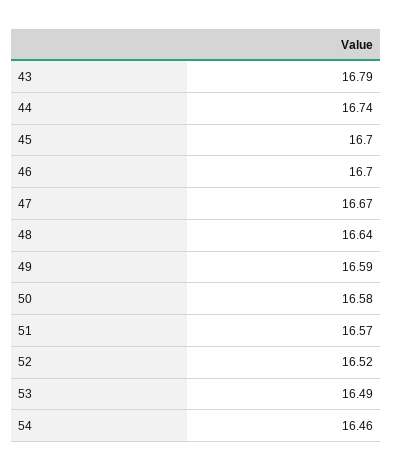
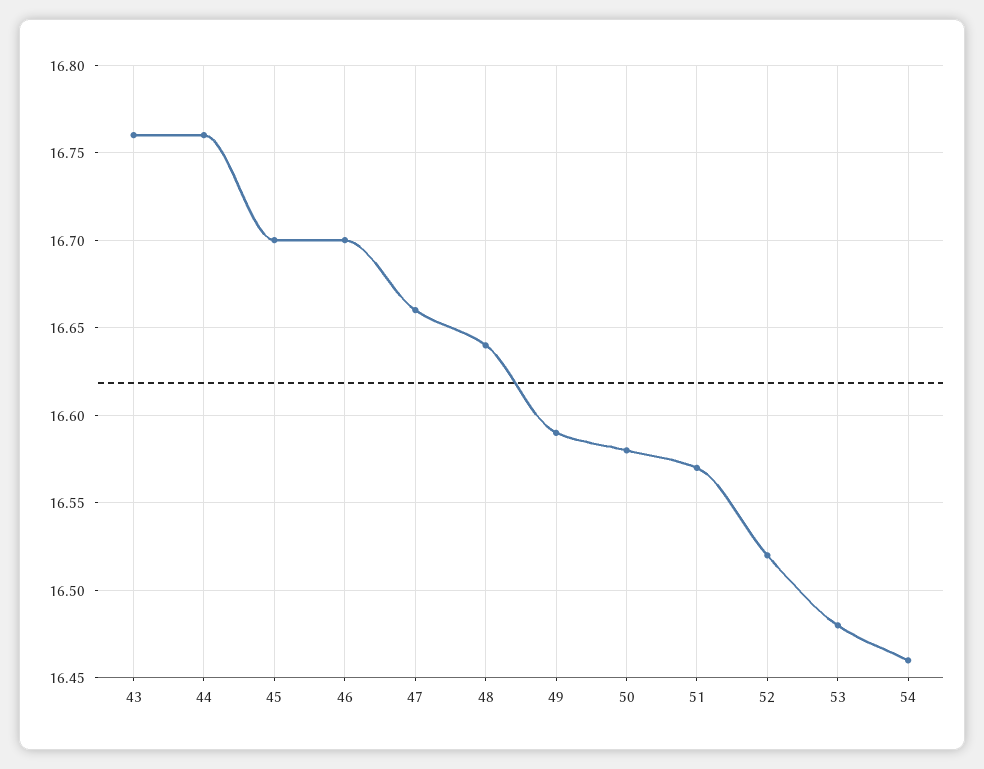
  {
-   "43": 16.79,
+   "43": 16.76,
-   "44": 16.74,
+   "44": 16.76,
    "45": 16.7,
    "46": 16.7,
-   "47": 16.67,
+   "47": 16.66,
    "48": 16.64,
    "49": 16.59,
    "50": 16.58,
    "51": 16.57,
    "52": 16.52,
-   "53": 16.49,
+   "53": 16.48,
    "54": 16.46
  }

